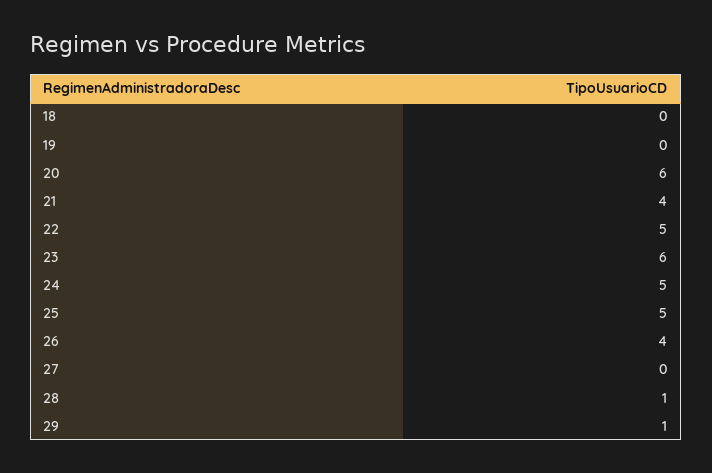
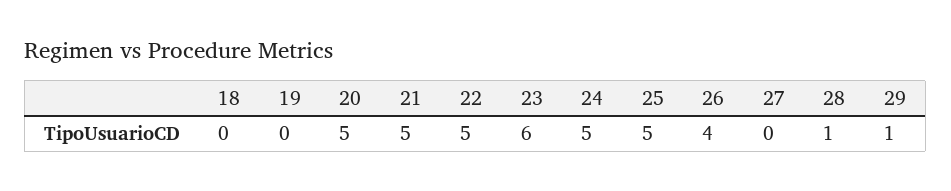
  {
    "18": 0,
    "19": 0,
-   "20": 6,
+   "20": 5,
-   "21": 4,
+   "21": 5,
    "22": 5,
    "23": 6,
    "24": 5,
    "25": 5,
    "26": 4,
    "27": 0,
    "28": 1,
    "29": 1
  }

